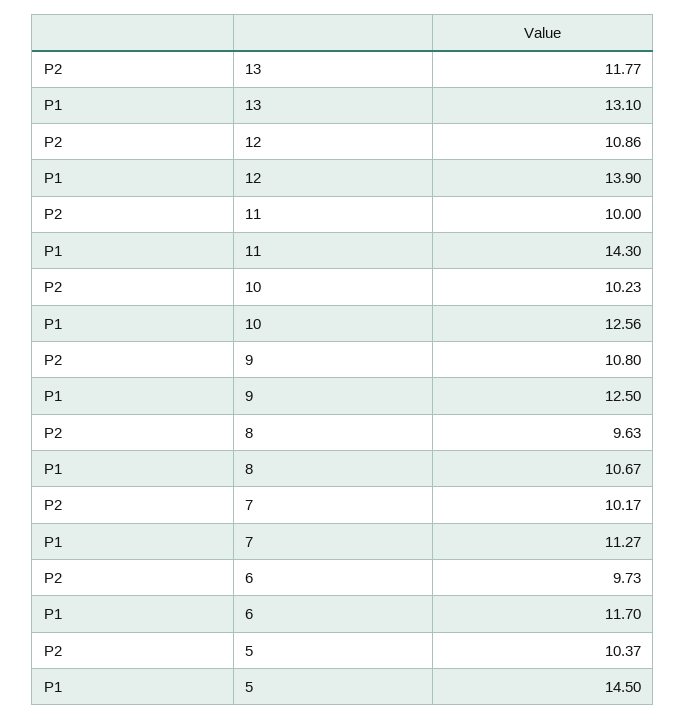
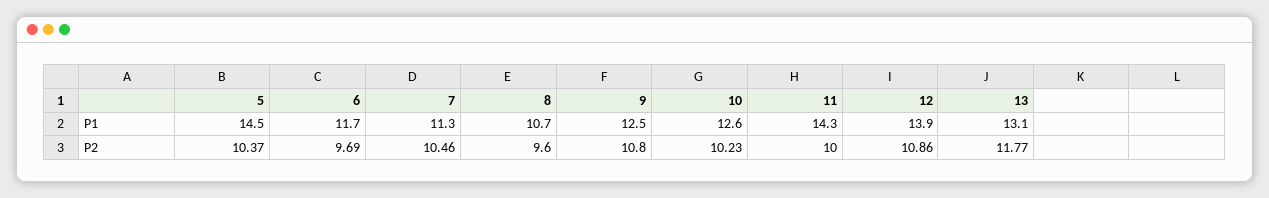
  {
    "P2": {
      "13": 11.77,
      "12": 10.86,
      "11": 10,
      "10": 10.23,
      "9": 10.8,
-     "8": 9.63,
+     "8": 9.6,
-     "7": 10.17,
+     "7": 10.46,
-     "6": 9.73,
+     "6": 9.69,
      "5": 10.37
    },
    "P1": {
      "13": 13.1,
      "12": 13.9,
      "11": 14.3,
      "10": 12.56,
      "9": 12.5,
      "8": 10.67,
      "7": 11.27,
      "6": 11.7,
      "5": 14.5
    }
  }

